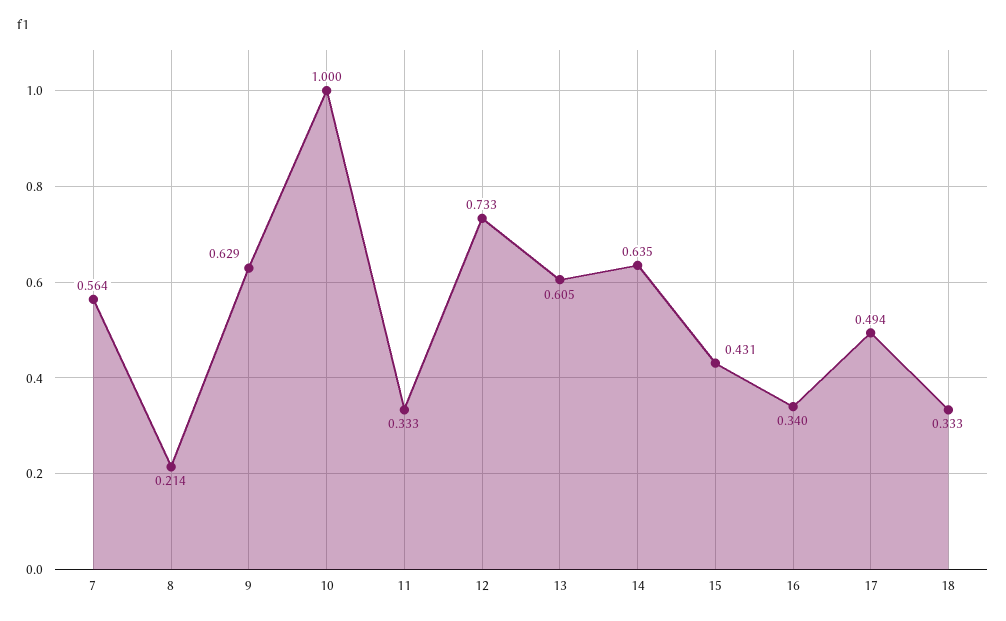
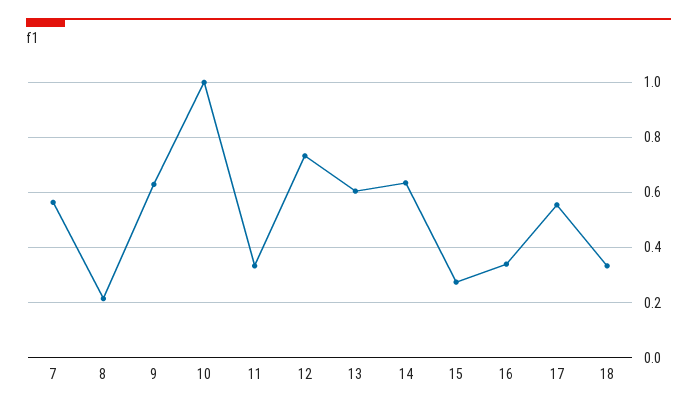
  {
    "7": 0.564,
    "8": 0.214,
    "9": 0.629,
    "10": 1,
    "11": 0.333,
    "12": 0.733,
    "13": 0.605,
    "14": 0.635,
-   "15": 0.431,
+   "15": 0.275,
    "16": 0.34,
-   "17": 0.494,
+   "17": 0.55,
    "18": 0.333
  }

